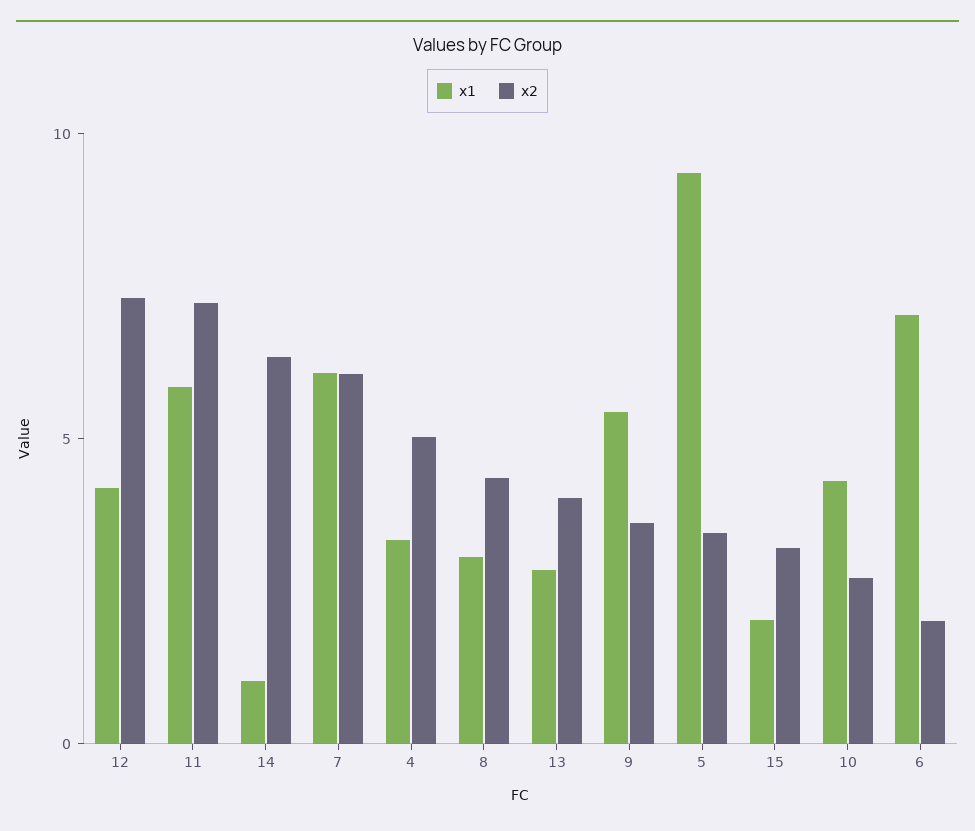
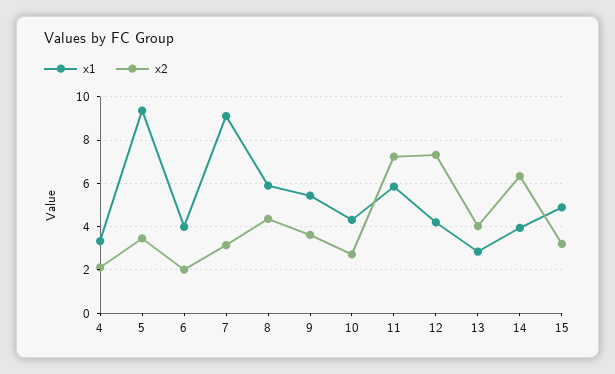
  {
    "x1": {
      "12": 4,
      "11": 6,
-     "14": 1,
+     "14": 4,
-     "7": 6,
+     "7": 9,
      "4": 3.5,
-     "8": 3,
+     "8": 6,
      "13": 3,
      "9": 5.5,
      "5": 9.5,
-     "15": 2,
+     "15": 5,
      "10": 4.5,
-     "6": 7
+     "6": 4
    },
    "x2": {
      "12": 7.5,
      "11": 7,
      "14": 6.5,
-     "7": 6,
+     "7": 3,
-     "4": 5,
+     "4": 2,
      "8": 4.5,
      "13": 4,
      "9": 3.5,
      "5": 3.5,
      "15": 3,
      "10": 2.5,
      "6": 2
    }
  }

